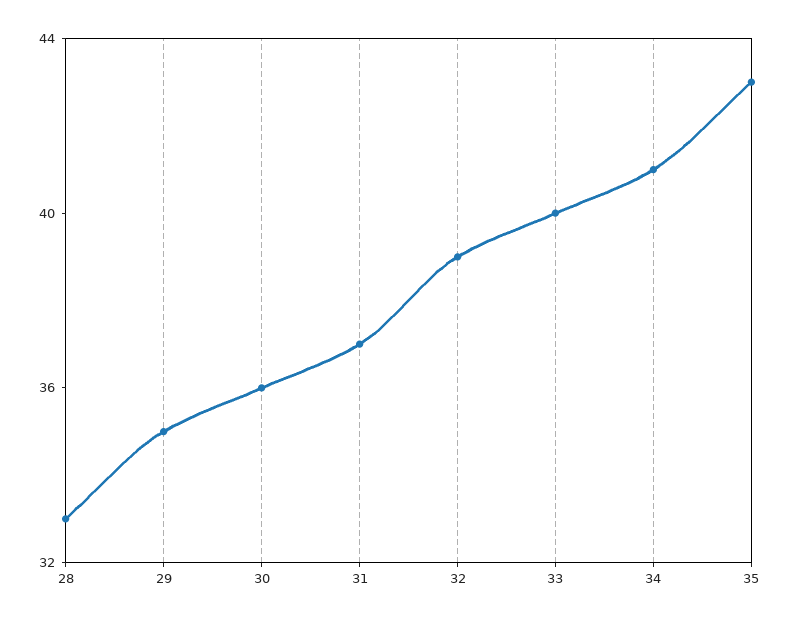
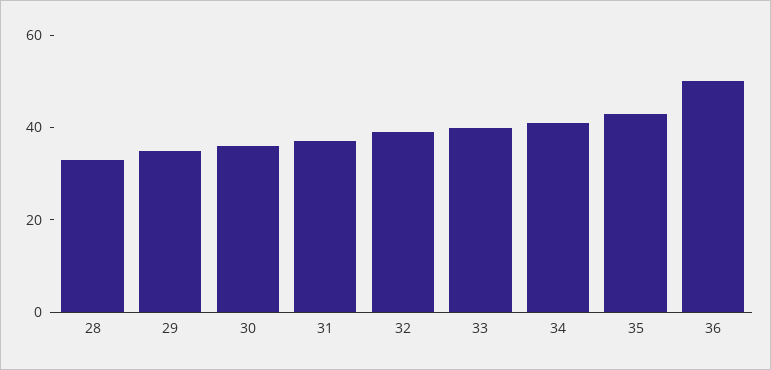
  {
    "28": 33,
    "29": 35,
    "30": 36,
    "31": 37,
    "32": 39,
    "33": 40,
    "34": 41,
-   "35": 43
+   "35": 43,
+   "36": 50
  }

